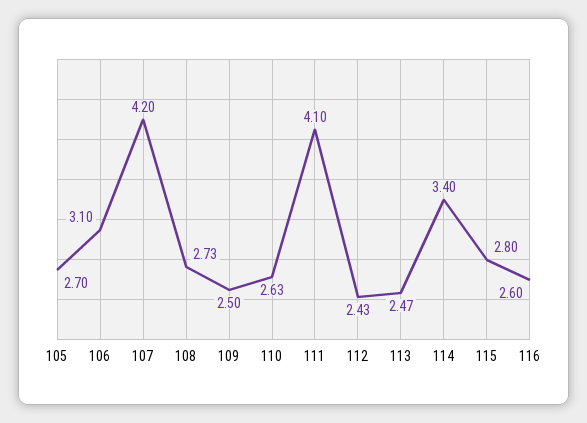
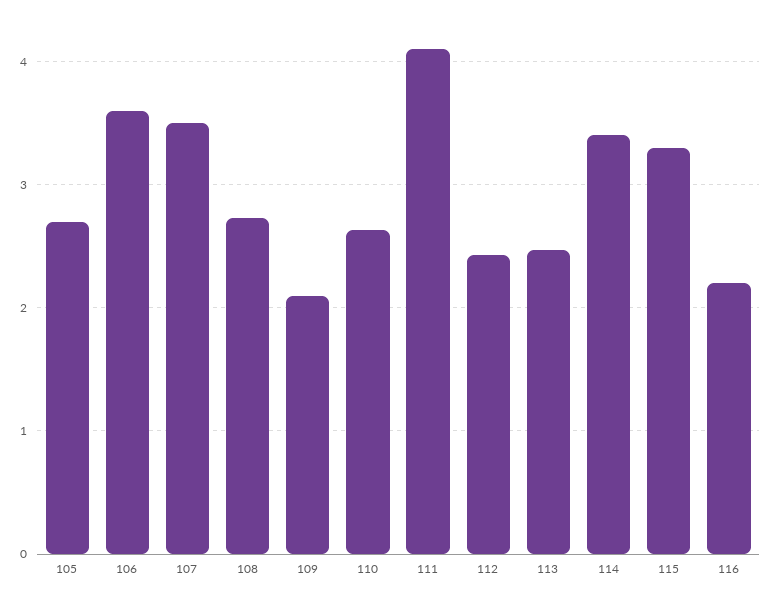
  {
    "105": 2.7,
-   "106": 3.1,
+   "106": 3.6,
-   "107": 4.2,
+   "107": 3.5,
    "108": 2.73,
-   "109": 2.5,
+   "109": 2.1,
    "110": 2.63,
    "111": 4.1,
    "112": 2.43,
    "113": 2.47,
    "114": 3.4,
-   "115": 2.8,
+   "115": 3.3,
-   "116": 2.6
+   "116": 2.2
  }

